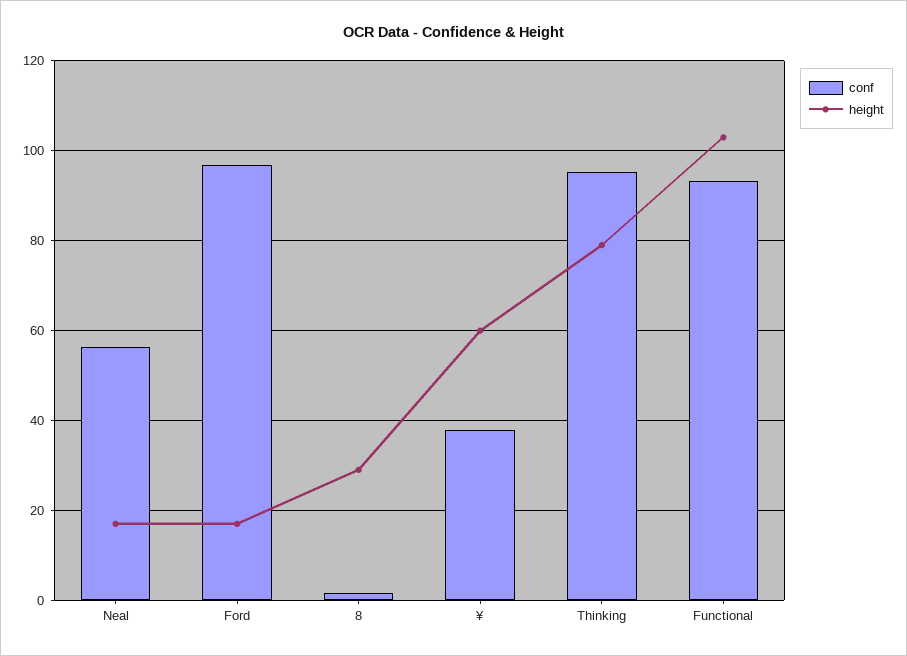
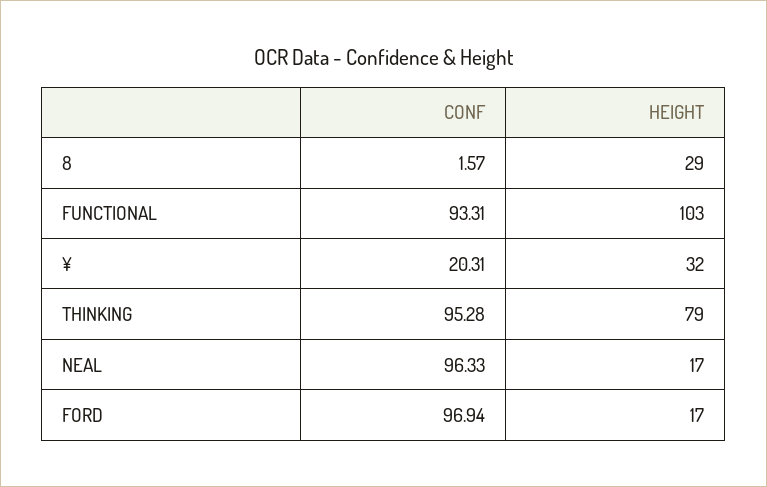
  {
    "conf": {
-     "Neal": 56,
+     "Neal": 96.33,
      "Ford": 96.94,
      "8": 1.57,
-     "¥": 38,
+     "¥": 20.31,
      "Thinking": 95.28,
      "Functional": 93.31
    },
    "height": {
      "Neal": 17,
      "Ford": 17,
      "8": 29,
-     "¥": 60,
+     "¥": 32,
      "Thinking": 79,
      "Functional": 103
    }
  }

